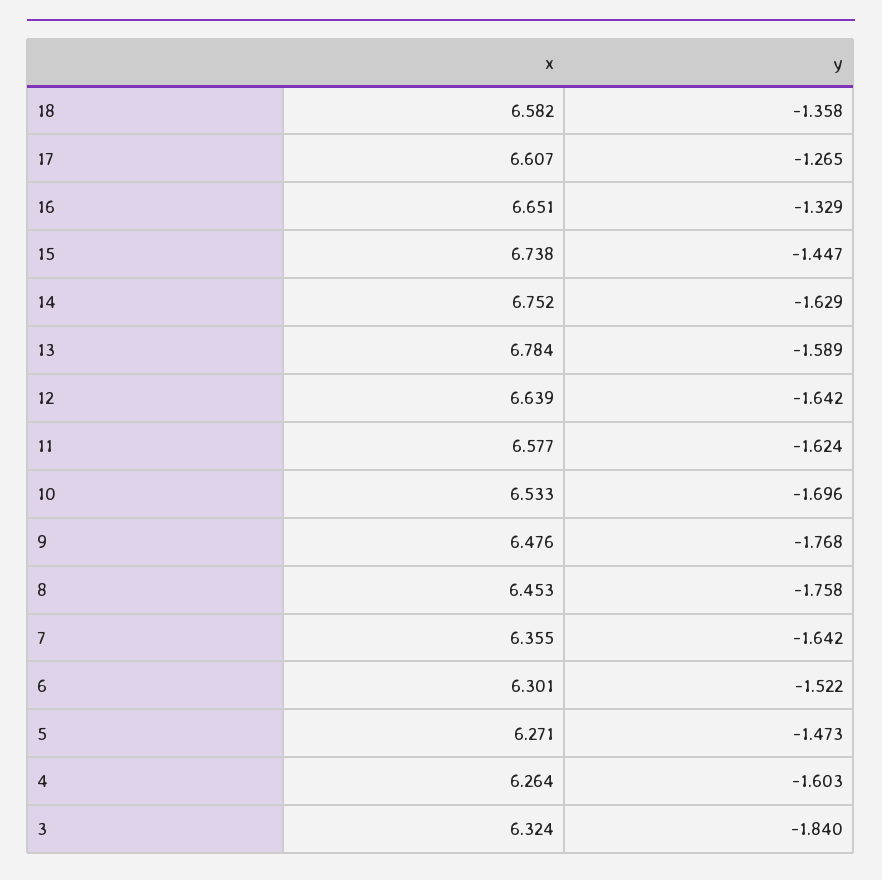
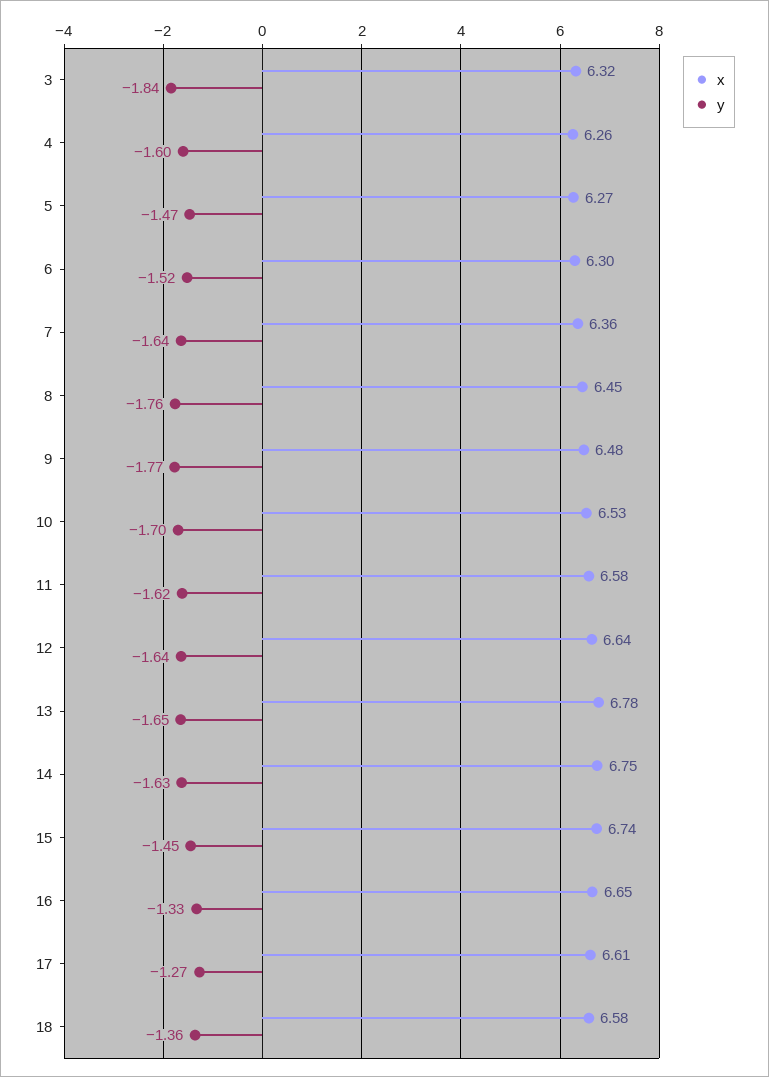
  {
    "x": {
      "18": 6.582,
      "17": 6.607,
      "16": 6.651,
      "15": 6.738,
      "14": 6.752,
      "13": 6.784,
      "12": 6.639,
      "11": 6.577,
      "10": 6.533,
      "9": 6.476,
      "8": 6.453,
      "7": 6.355,
      "6": 6.301,
      "5": 6.271,
      "4": 6.264,
      "3": 6.324
    },
    "y": {
      "18": -1.358,
      "17": -1.265,
      "16": -1.329,
      "15": -1.447,
      "14": -1.629,
-     "13": -1.589,
+     "13": -1.65,
      "12": -1.642,
      "11": -1.624,
      "10": -1.696,
      "9": -1.768,
      "8": -1.758,
      "7": -1.642,
      "6": -1.522,
      "5": -1.473,
      "4": -1.603,
      "3": -1.84
    }
  }

